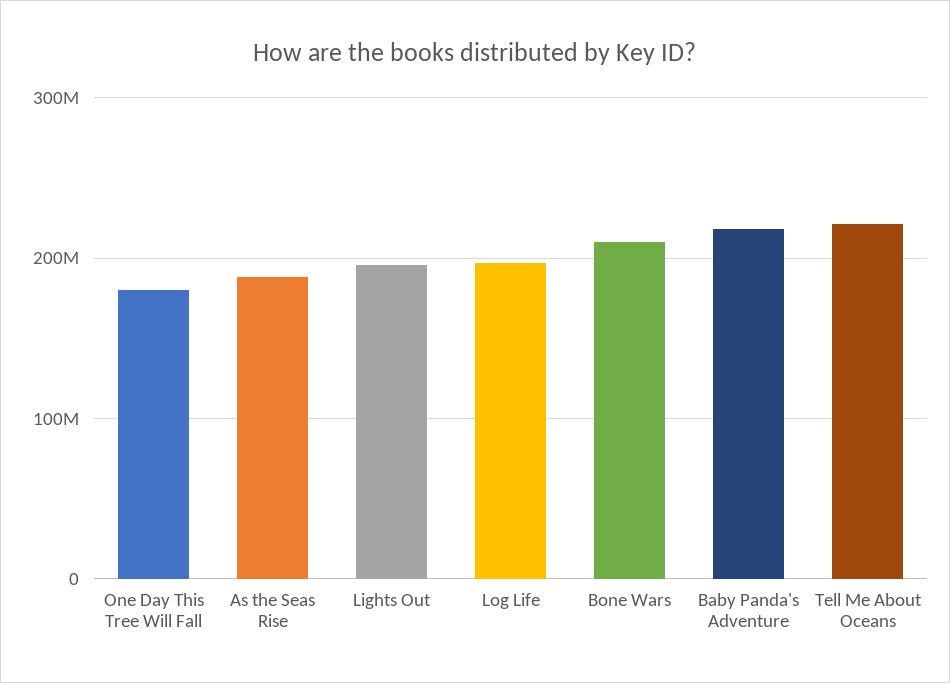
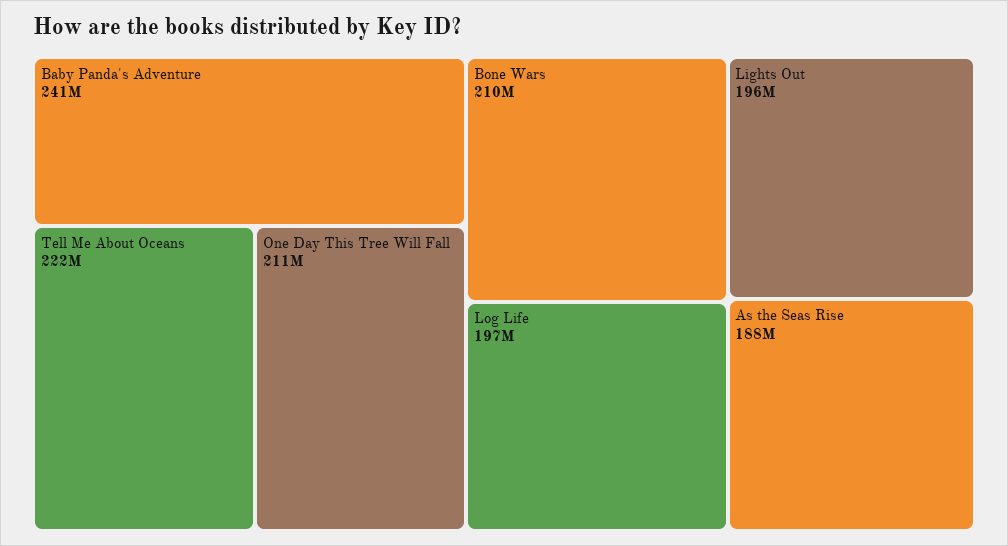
  {
-   "One Day This Tree Will Fall": 180000000,
+   "One Day This Tree Will Fall": 211000000,
    "As the Seas Rise": 188000000,
    "Lights Out": 196000000,
    "Log Life": 197000000,
    "Bone Wars": 210000000,
-   "Baby Panda's Adventure": 220000000,
+   "Baby Panda's Adventure": 241000000,
    "Tell Me About Oceans": 222000000
  }

